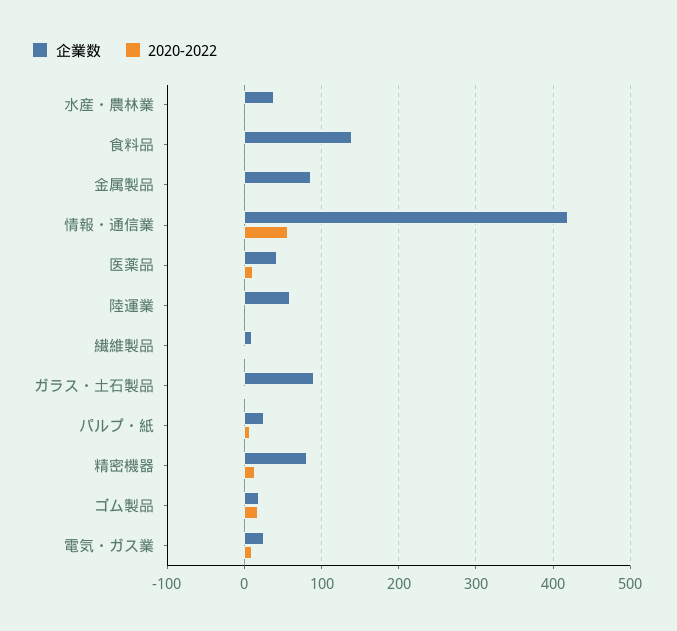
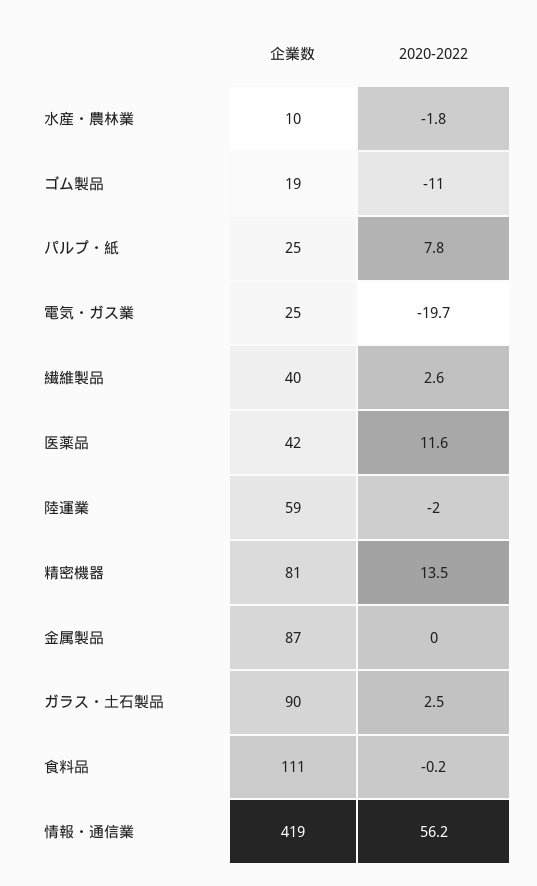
  {
    "企業数": {
-     "水産・農林業": 40,
+     "水産・農林業": 10,
-     "食料品": 140,
+     "食料品": 111,
      "金属製品": 87,
      "情報・通信業": 419,
      "医薬品": 42,
      "陸運業": 59,
-     "繊維製品": 10,
+     "繊維製品": 40,
      "ガラス・土石製品": 90,
      "パルプ・紙": 25,
      "精密機器": 81,
      "ゴム製品": 19,
      "電気・ガス業": 25
    },
    "2020-2022": {
      "水産・農林業": -1.8,
      "食料品": -0.2,
      "金属製品": 0,
      "情報・通信業": 56.2,
      "医薬品": 11.6,
      "陸運業": -2,
      "繊維製品": 2.6,
      "ガラス・土石製品": 2.5,
      "パルプ・紙": 7.8,
      "精密機器": 13.5,
-     "ゴム製品": 20,
+     "ゴム製品": -11,
-     "電気・ガス業": 10
+     "電気・ガス業": -19.7
    }
  }

